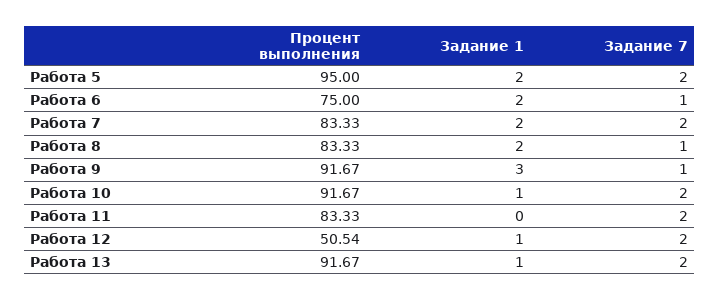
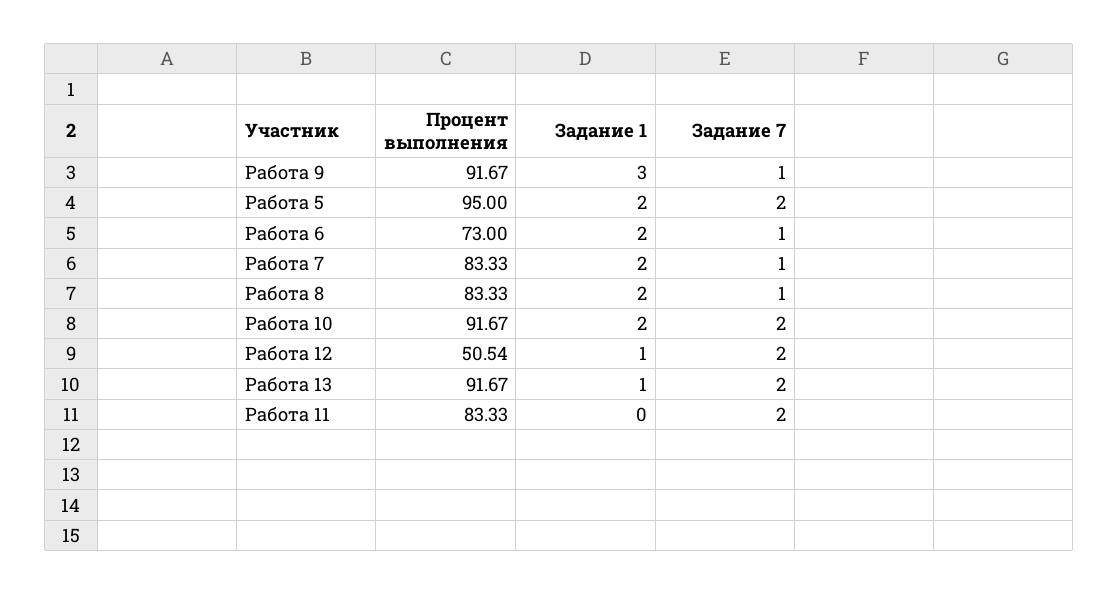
  {
    "Процент выполнения": {
      "Работа 5": 95,
-     "Работа 6": 75,
+     "Работа 6": 73,
      "Работа 7": 83.33,
      "Работа 8": 83.33,
      "Работа 9": 91.67,
      "Работа 10": 91.67,
      "Работа 11": 83.33,
      "Работа 12": 50.54,
      "Работа 13": 91.67
    },
    "Задание 1": {
      "Работа 5": 2,
      "Работа 6": 2,
      "Работа 7": 2,
      "Работа 8": 2,
      "Работа 9": 3,
-     "Работа 10": 1,
+     "Работа 10": 2,
      "Работа 11": 0,
      "Работа 12": 1,
      "Работа 13": 1
    },
    "Задание 7": {
      "Работа 5": 2,
      "Работа 6": 1,
-     "Работа 7": 2,
+     "Работа 7": 1,
      "Работа 8": 1,
      "Работа 9": 1,
      "Работа 10": 2,
      "Работа 11": 2,
      "Работа 12": 2,
      "Работа 13": 2
    }
  }

